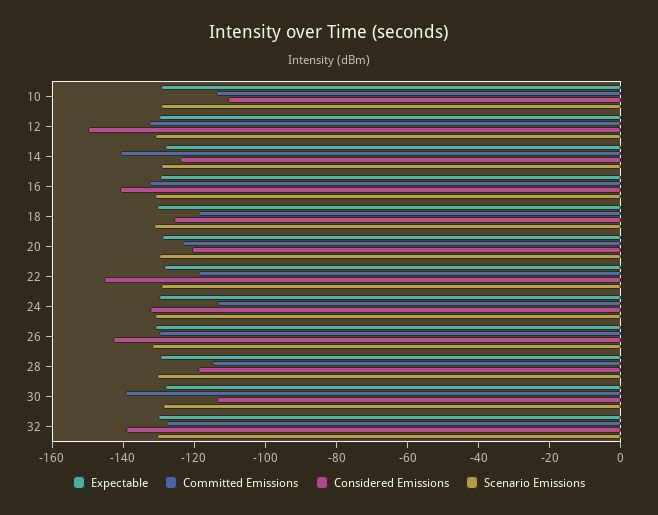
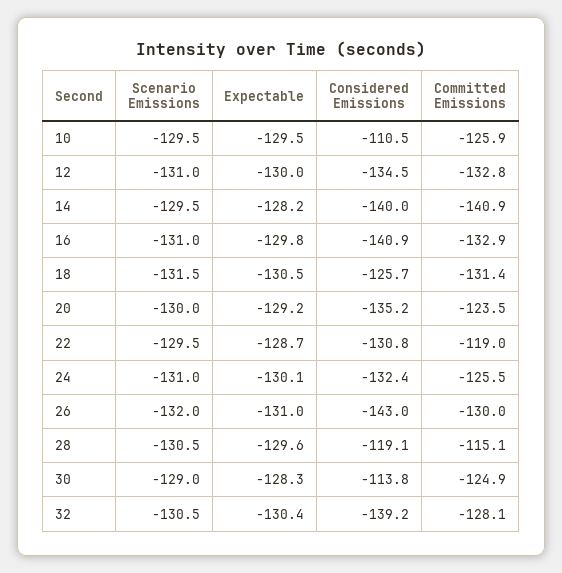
  {
    "Expectable": {
      "10": -129.5,
      "12": -130,
      "14": -128.2,
      "16": -129.8,
      "18": -130.5,
      "20": -129.2,
      "22": -128.7,
      "24": -130.1,
      "26": -131,
      "28": -129.6,
      "30": -128.3,
      "32": -130.4
    },
    "Committed Emissions": {
-     "10": -115,
+     "10": -125.9,
      "12": -132.8,
      "14": -140.9,
      "16": -132.9,
-     "18": -120,
+     "18": -131.4,
      "20": -123.5,
      "22": -119,
-     "24": -115,
+     "24": -125.5,
      "26": -130,
      "28": -115.1,
-     "30": -140,
+     "30": -124.9,
      "32": -128.1
    },
    "Considered Emissions": {
      "10": -110.5,
-     "12": -150,
+     "12": -134.5,
-     "14": -125,
+     "14": -140,
      "16": -140.9,
      "18": -125.7,
-     "20": -120,
+     "20": -135.2,
-     "22": -145,
+     "22": -130.8,
      "24": -132.4,
      "26": -143,
      "28": -119.1,
      "30": -113.8,
      "32": -139.2
    },
    "Scenario Emissions": {
      "10": -129.5,
      "12": -131,
      "14": -129.5,
      "16": -131,
      "18": -131.5,
      "20": -130,
      "22": -129.5,
      "24": -131,
      "26": -132,
      "28": -130.5,
      "30": -129,
      "32": -130.5
    }
  }

